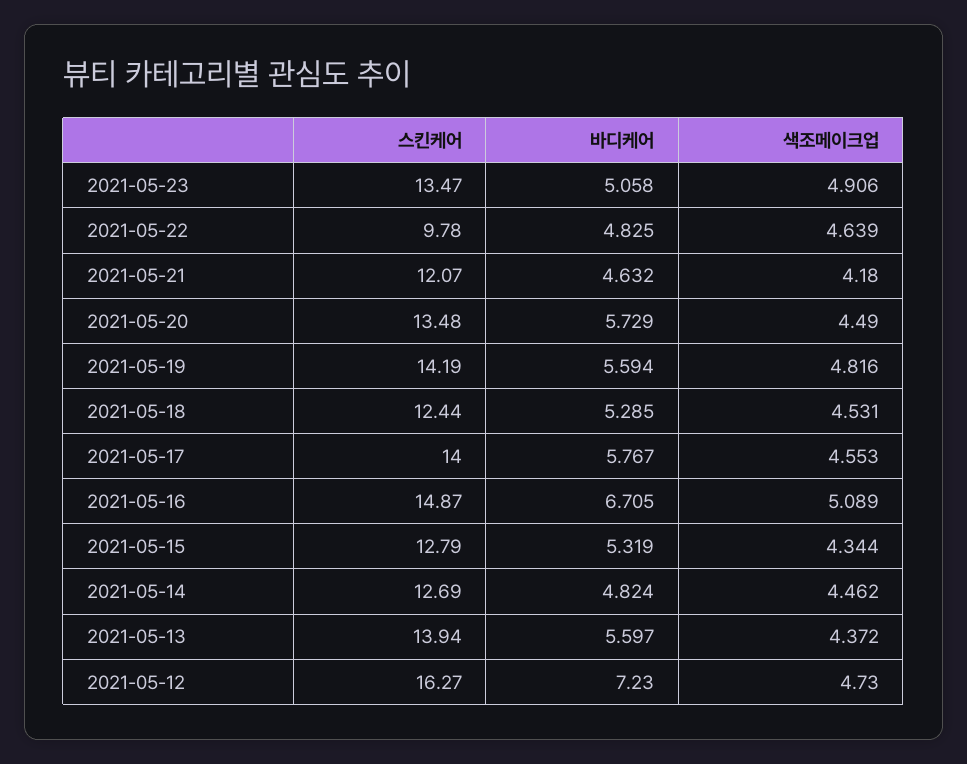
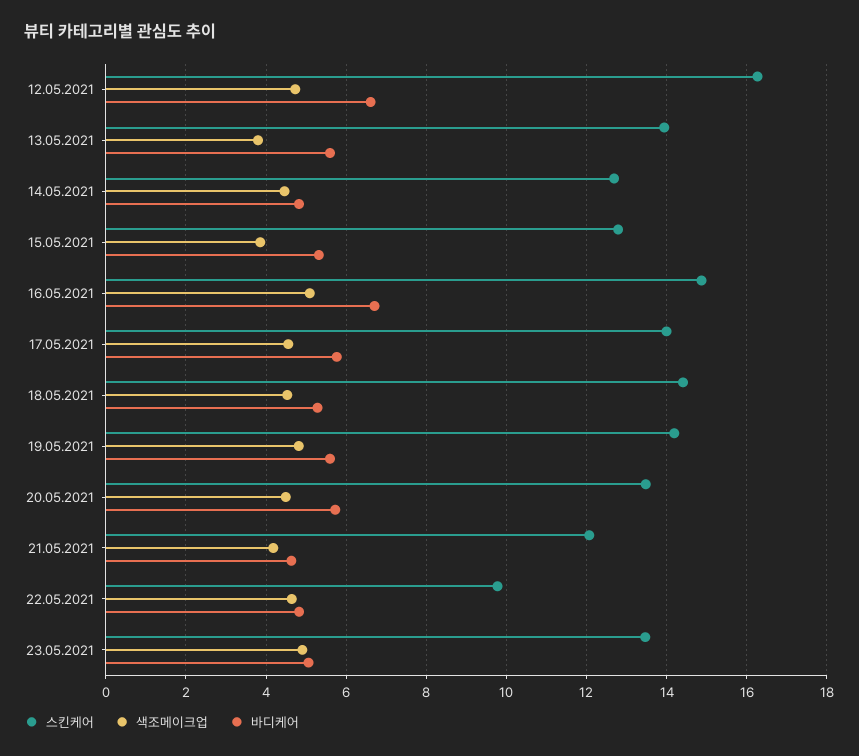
  {
    "스킨케어": {
      "2021-05-23": 13.47,
      "2021-05-22": 9.78,
      "2021-05-21": 12.07,
      "2021-05-20": 13.48,
      "2021-05-19": 14.19,
-     "2021-05-18": 12.44,
+     "2021-05-18": 14.4,
      "2021-05-17": 14,
      "2021-05-16": 14.87,
      "2021-05-15": 12.79,
      "2021-05-14": 12.69,
      "2021-05-13": 13.94,
      "2021-05-12": 16.27
    },
    "바디케어": {
      "2021-05-23": 5.058,
      "2021-05-22": 4.825,
      "2021-05-21": 4.632,
      "2021-05-20": 5.729,
      "2021-05-19": 5.594,
      "2021-05-18": 5.285,
      "2021-05-17": 5.767,
      "2021-05-16": 6.705,
      "2021-05-15": 5.319,
      "2021-05-14": 4.824,
      "2021-05-13": 5.597,
-     "2021-05-12": 7.23
+     "2021-05-12": 6.6
    },
    "색조메이크업": {
      "2021-05-23": 4.906,
      "2021-05-22": 4.639,
      "2021-05-21": 4.18,
      "2021-05-20": 4.49,
      "2021-05-19": 4.816,
      "2021-05-18": 4.531,
      "2021-05-17": 4.553,
      "2021-05-16": 5.089,
-     "2021-05-15": 4.344,
+     "2021-05-15": 3.8,
      "2021-05-14": 4.462,
-     "2021-05-13": 4.372,
+     "2021-05-13": 3.8,
      "2021-05-12": 4.73
    }
  }

